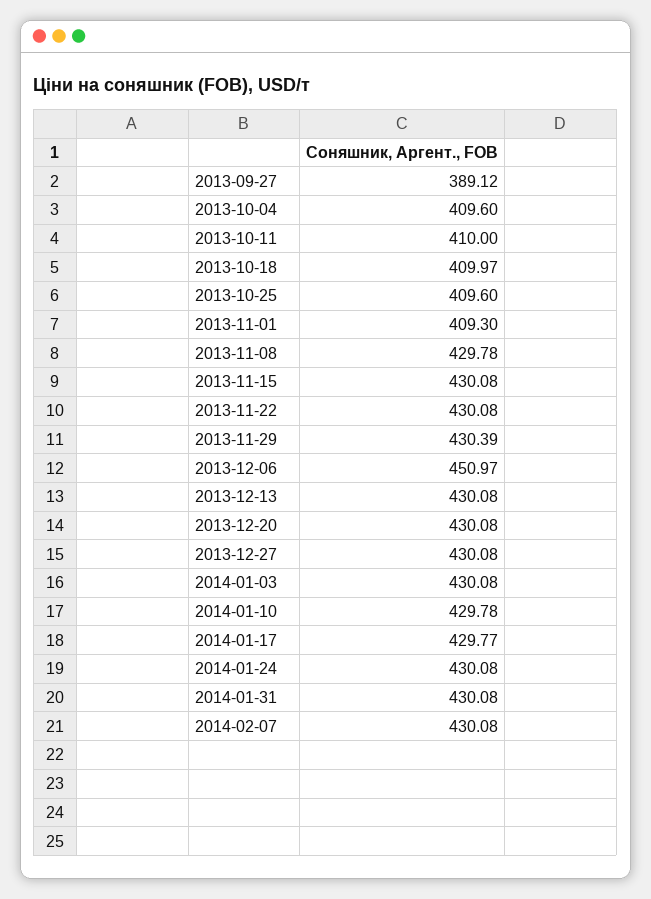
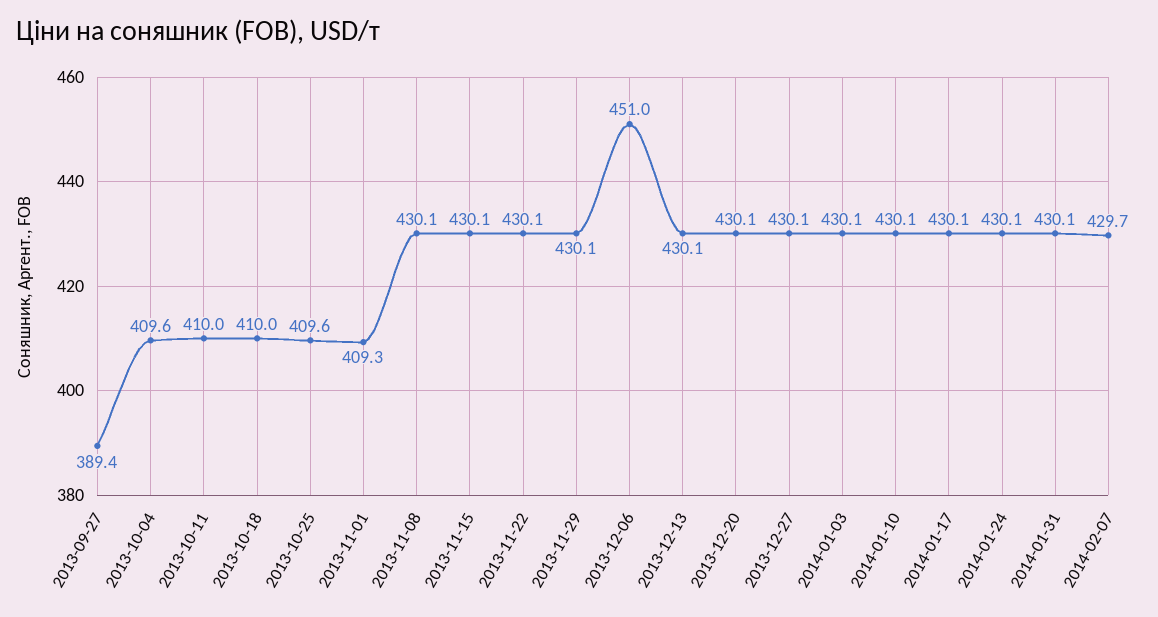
  {
-   "2013-09-27": 389.12,
+   "2013-09-27": 389.4,
    "2013-10-04": 409.6,
    "2013-10-11": 410,
    "2013-10-18": 409.97,
    "2013-10-25": 409.6,
    "2013-11-01": 409.3,
-   "2013-11-08": 429.78,
+   "2013-11-08": 430.1,
    "2013-11-15": 430.08,
    "2013-11-22": 430.08,
-   "2013-11-29": 430.39,
+   "2013-11-29": 430.1,
    "2013-12-06": 450.97,
    "2013-12-13": 430.08,
    "2013-12-20": 430.08,
    "2013-12-27": 430.08,
    "2014-01-03": 430.08,
-   "2014-01-10": 429.78,
+   "2014-01-10": 430.1,
-   "2014-01-17": 429.77,
+   "2014-01-17": 430.1,
    "2014-01-24": 430.08,
    "2014-01-31": 430.08,
-   "2014-02-07": 430.08
+   "2014-02-07": 429.7
  }

